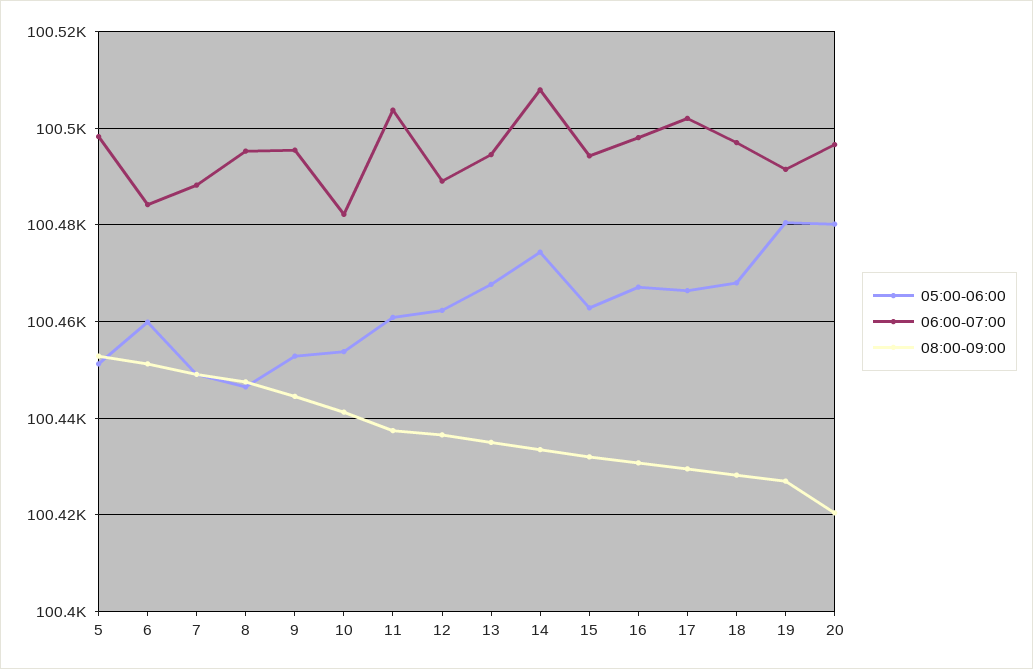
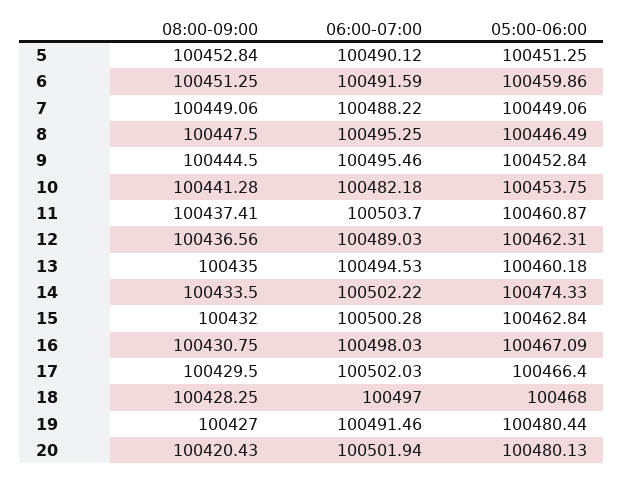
  {
    "05:00-06:00": {
      "5": 100451.25,
      "6": 100459.86,
      "7": 100449.06,
      "8": 100446.49,
      "9": 100452.84,
      "10": 100453.75,
      "11": 100460.87,
      "12": 100462.31,
-     "13": 100468,
+     "13": 100460.18,
      "14": 100474.33,
      "15": 100462.84,
      "16": 100467.09,
      "17": 100466.4,
      "18": 100468,
      "19": 100480.44,
      "20": 100480.13
    },
    "06:00-07:00": {
-     "5": 100498,
+     "5": 100490.12,
-     "6": 100484,
+     "6": 100491.59,
      "7": 100488.22,
      "8": 100495.25,
      "9": 100495.46,
      "10": 100482.18,
      "11": 100503.7,
      "12": 100489.03,
      "13": 100494.53,
-     "14": 100508,
+     "14": 100502.22,
-     "15": 100494,
+     "15": 100500.28,
      "16": 100498.03,
      "17": 100502.03,
      "18": 100497,
      "19": 100491.46,
-     "20": 100496
+     "20": 100501.94
    },
    "08:00-09:00": {
      "5": 100452.84,
      "6": 100451.25,
      "7": 100449.06,
      "8": 100447.5,
      "9": 100444.5,
      "10": 100441.28,
      "11": 100437.41,
      "12": 100436.56,
      "13": 100435,
      "14": 100433.5,
      "15": 100432,
      "16": 100430.75,
      "17": 100429.5,
      "18": 100428.25,
      "19": 100427,
      "20": 100420.43
    }
  }

